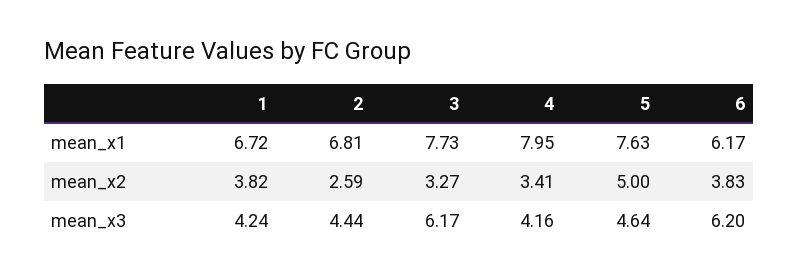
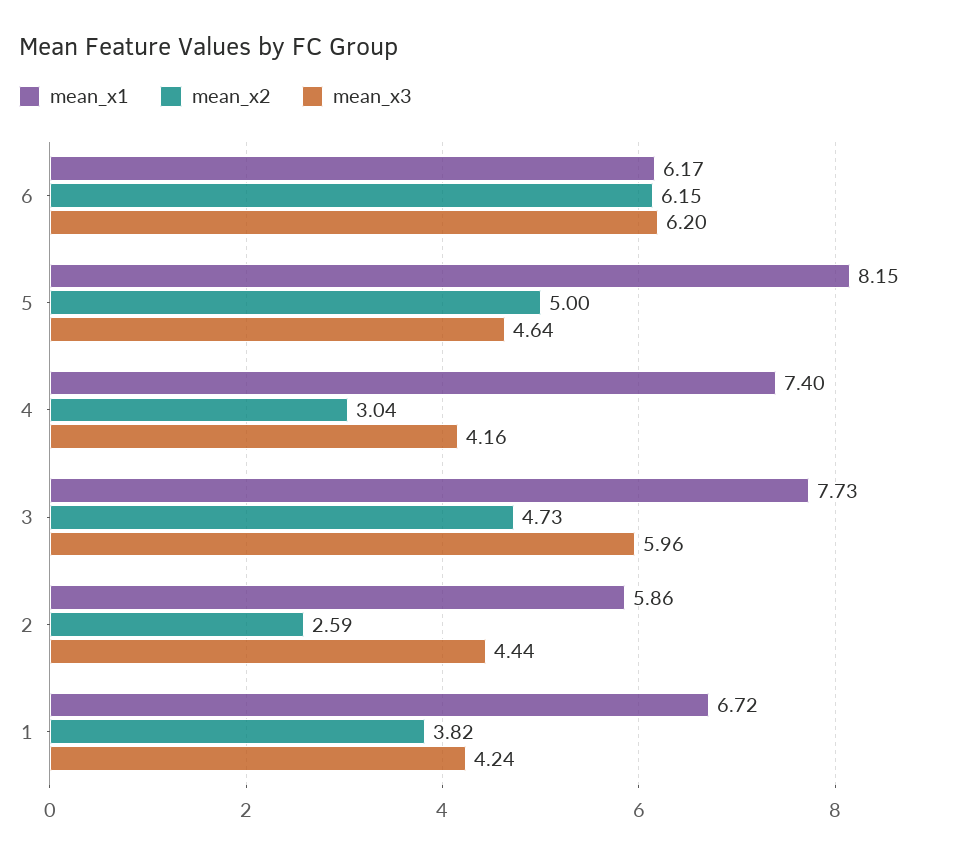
  {
    "mean_x1": {
      "1": 6.72,
-     "2": 6.81,
+     "2": 5.86,
      "3": 7.73,
-     "4": 7.95,
+     "4": 7.4,
-     "5": 7.63,
+     "5": 8.15,
      "6": 6.17
    },
    "mean_x2": {
      "1": 3.82,
      "2": 2.59,
-     "3": 3.27,
+     "3": 4.73,
-     "4": 3.41,
+     "4": 3.04,
      "5": 5,
-     "6": 3.83
+     "6": 6.15
    },
    "mean_x3": {
      "1": 4.24,
      "2": 4.44,
-     "3": 6.17,
+     "3": 5.96,
      "4": 4.16,
      "5": 4.64,
      "6": 6.2
    }
  }

